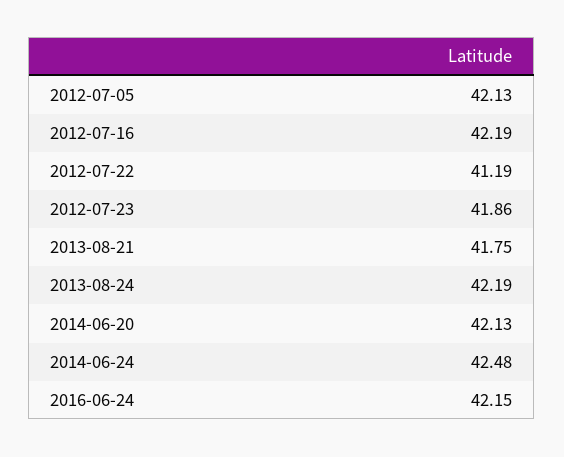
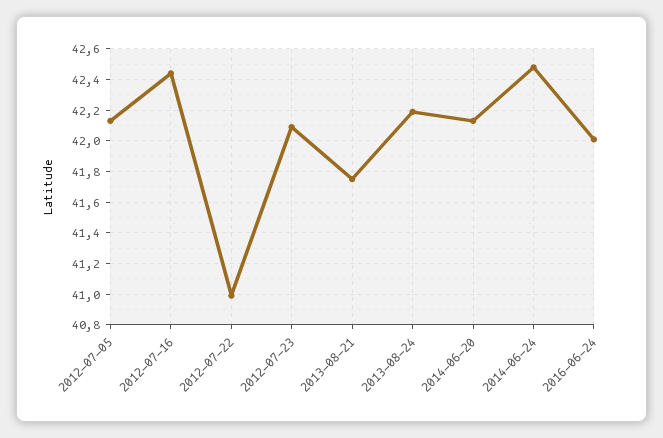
  {
    "2012-07-05": 42.13,
-   "2012-07-16": 42.19,
+   "2012-07-16": 42.45,
-   "2012-07-22": 41.19,
+   "2012-07-22": 41,
-   "2012-07-23": 41.86,
+   "2012-07-23": 42.1,
    "2013-08-21": 41.75,
    "2013-08-24": 42.19,
    "2014-06-20": 42.13,
    "2014-06-24": 42.48,
-   "2016-06-24": 42.15
+   "2016-06-24": 42
  }

